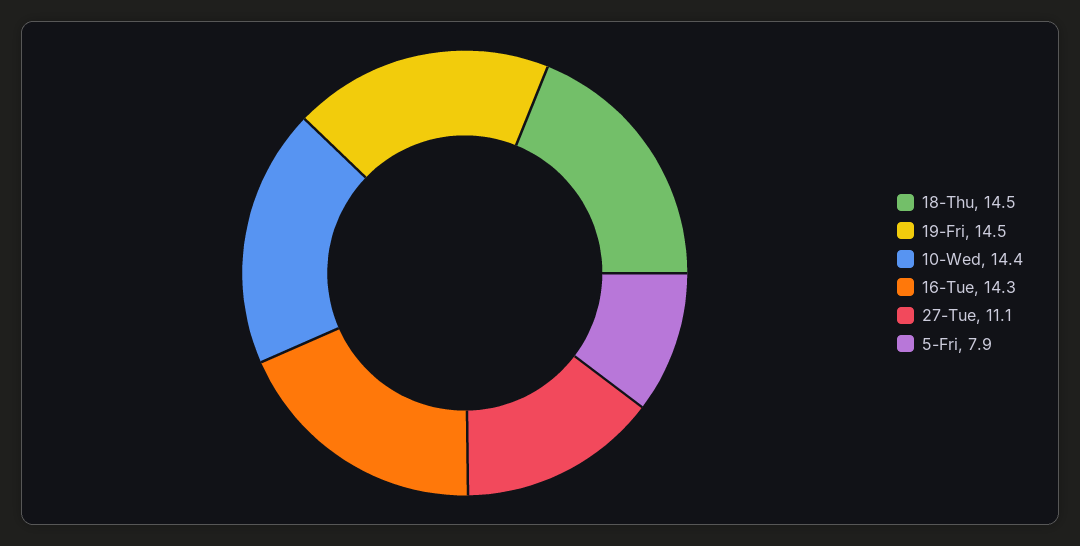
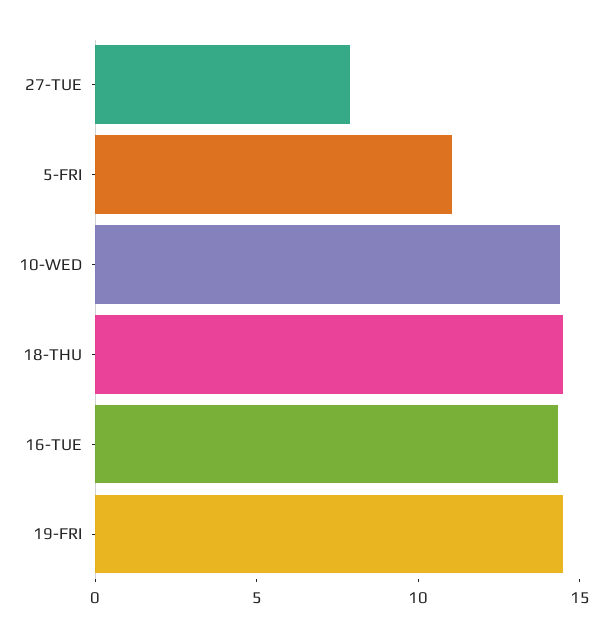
  {
    "18-Thu": 14.5,
    "19-Fri": 14.5,
    "10-Wed": 14.4,
    "16-Tue": 14.3,
-   "27-Tue": 11.1,
+   "27-Tue": 8,
-   "5-Fri": 7.9
+   "5-Fri": 11
  }

